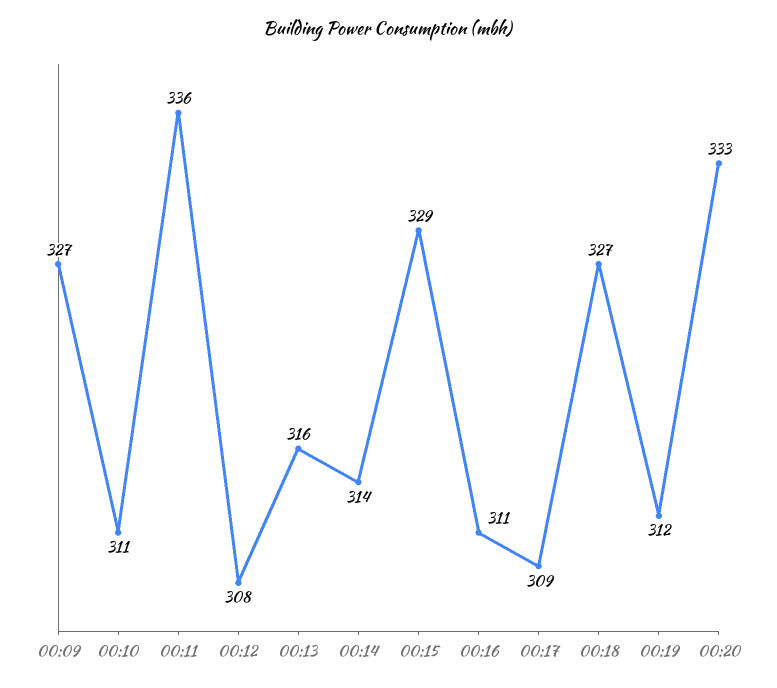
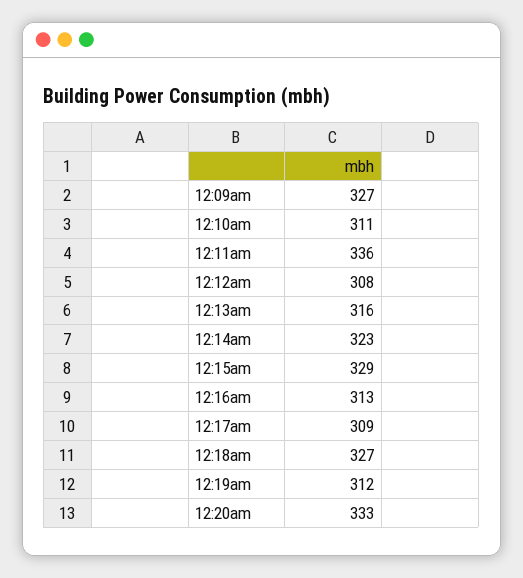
  {
    "00:09": 327,
    "00:10": 311,
    "00:11": 336,
    "00:12": 308,
    "00:13": 316,
-   "00:14": 314,
+   "00:14": 323,
    "00:15": 329,
-   "00:16": 311,
+   "00:16": 313,
    "00:17": 309,
    "00:18": 327,
    "00:19": 312,
    "00:20": 333
  }

